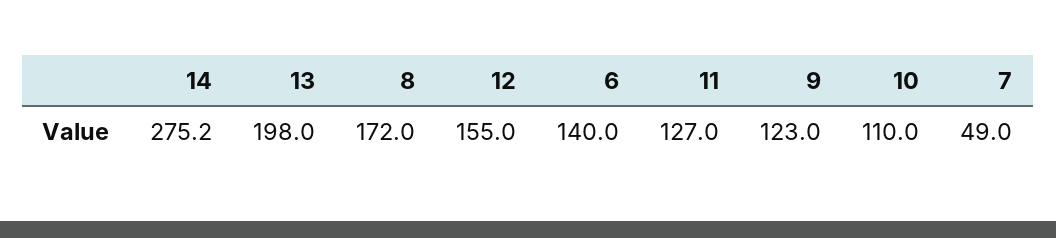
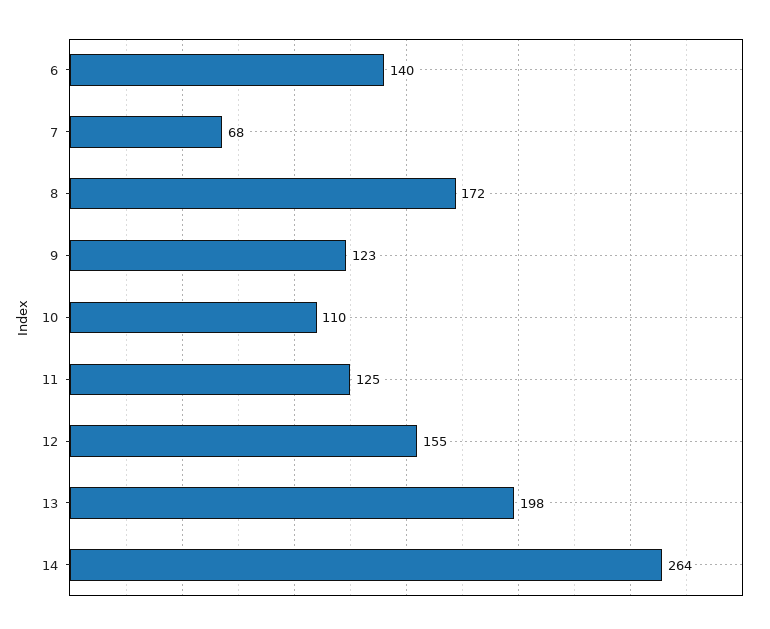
  {
-   "14": 275.2,
+   "14": 264,
    "13": 198,
    "8": 172,
    "12": 155,
    "6": 140,
-   "11": 127,
+   "11": 125,
    "9": 123,
    "10": 110,
-   "7": 49
+   "7": 68
  }

